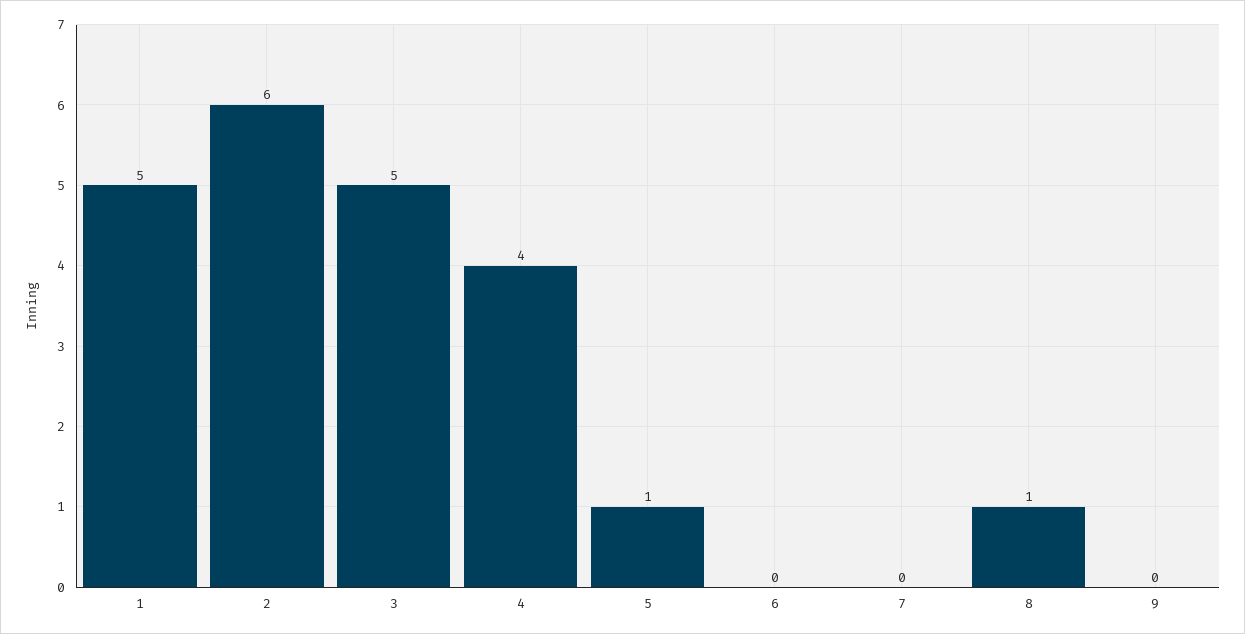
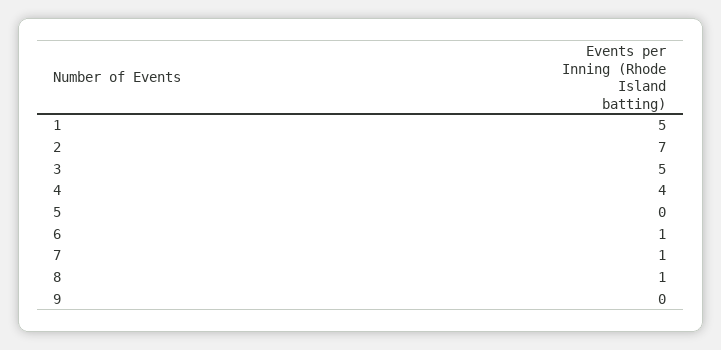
  {
    "1": 5,
-   "2": 6,
+   "2": 7,
    "3": 5,
    "4": 4,
-   "5": 1,
+   "5": 0,
-   "6": 0,
+   "6": 1,
-   "7": 0,
+   "7": 1,
    "8": 1,
    "9": 0
  }

